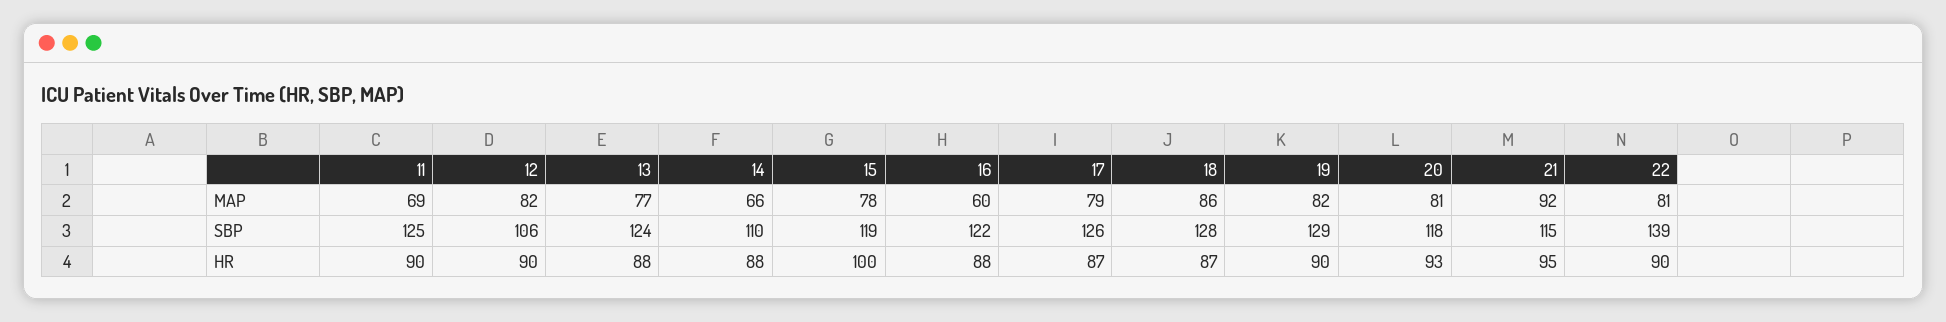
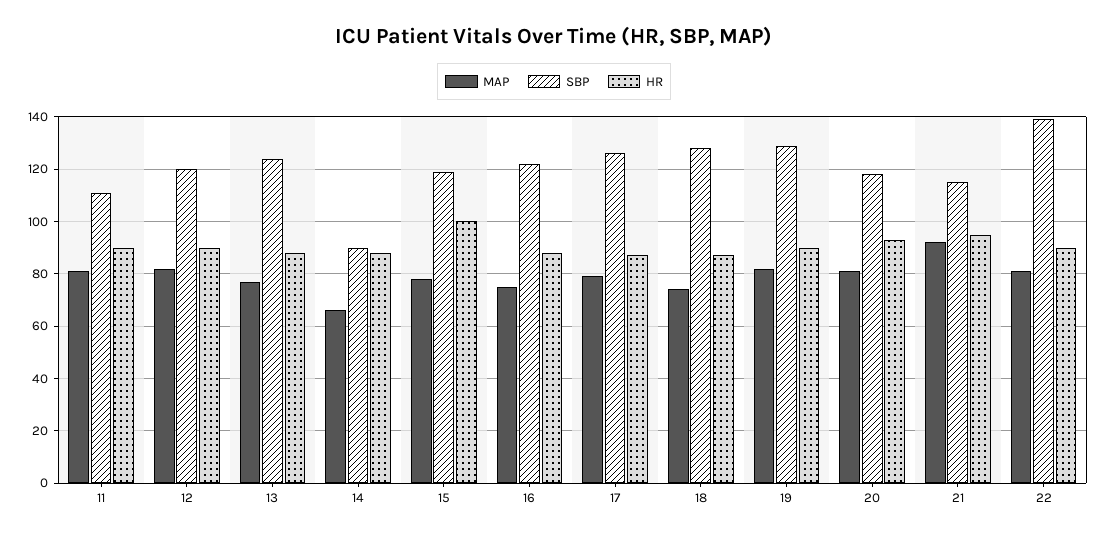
  {
    "MAP": {
-     "11": 69,
+     "11": 80,
      "12": 82,
      "13": 77,
      "14": 66,
      "15": 78,
-     "16": 60,
+     "16": 75,
      "17": 79,
-     "18": 86,
+     "18": 75,
      "19": 82,
      "20": 81,
      "21": 92,
      "22": 81
    },
    "SBP": {
-     "11": 125,
+     "11": 110,
-     "12": 106,
+     "12": 120,
      "13": 124,
-     "14": 110,
+     "14": 90,
      "15": 119,
      "16": 122,
      "17": 126,
      "18": 128,
      "19": 129,
      "20": 118,
      "21": 115,
      "22": 139
    },
    "HR": {
      "11": 90,
      "12": 90,
      "13": 88,
      "14": 88,
      "15": 100,
      "16": 88,
      "17": 87,
      "18": 87,
      "19": 90,
      "20": 93,
      "21": 95,
      "22": 90
    }
  }

